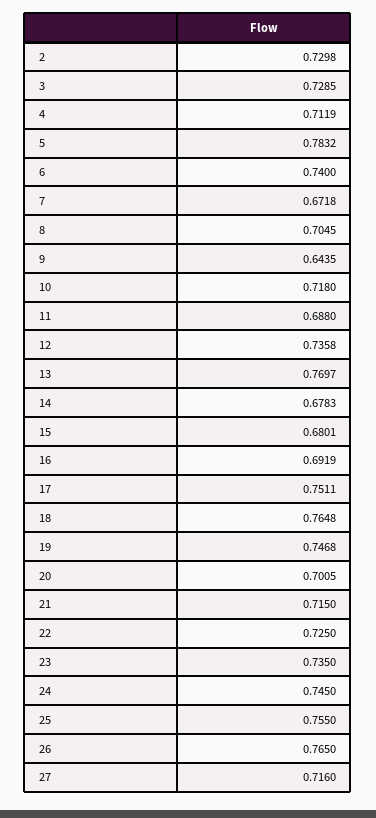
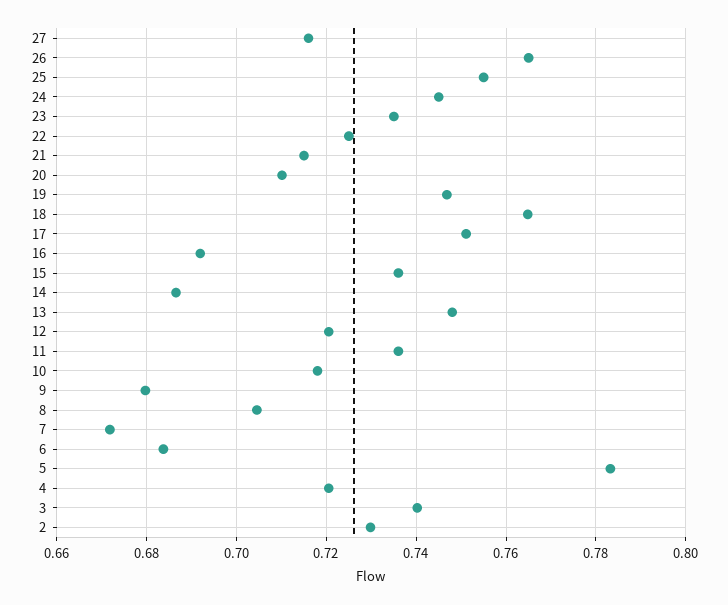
  {
    "2": 0.7298,
-   "3": 0.7285,
+   "3": 0.74,
-   "4": 0.7119,
+   "4": 0.72,
    "5": 0.7832,
-   "6": 0.74,
+   "6": 0.684,
    "7": 0.6718,
    "8": 0.7045,
-   "9": 0.6435,
+   "9": 0.68,
    "10": 0.718,
-   "11": 0.688,
+   "11": 0.736,
-   "12": 0.7358,
+   "12": 0.72,
-   "13": 0.7697,
+   "13": 0.748,
-   "14": 0.6783,
+   "14": 0.686,
-   "15": 0.6801,
+   "15": 0.736,
    "16": 0.6919,
    "17": 0.7511,
    "18": 0.7648,
    "19": 0.7468,
-   "20": 0.7005,
+   "20": 0.71,
    "21": 0.715,
    "22": 0.725,
    "23": 0.735,
    "24": 0.745,
    "25": 0.755,
    "26": 0.765,
    "27": 0.716
  }

